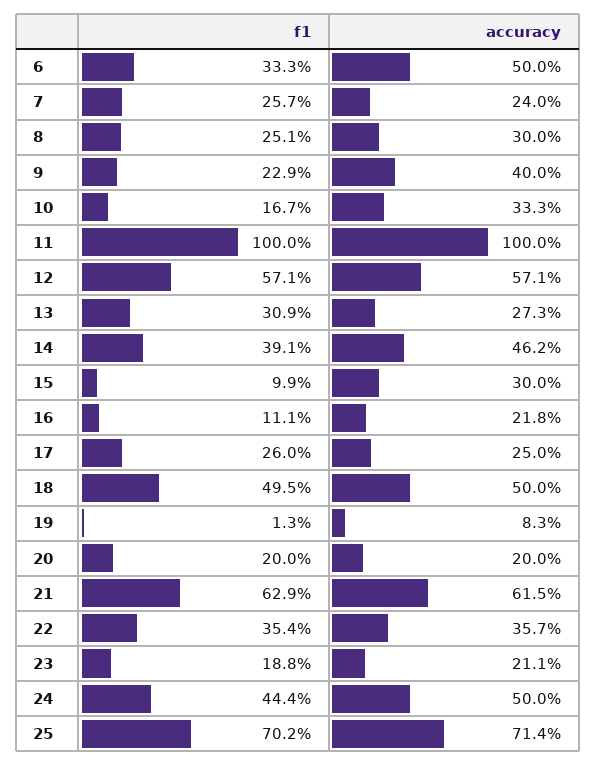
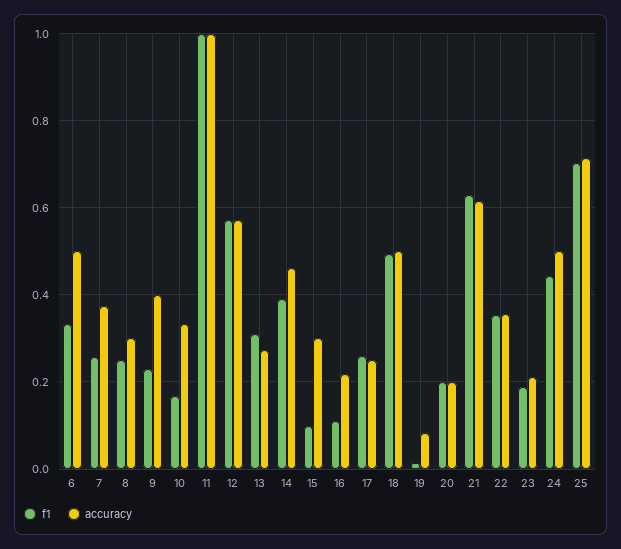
  {
    "f1": {
      "6": 0.333,
      "7": 0.257,
      "8": 0.251,
      "9": 0.229,
      "10": 0.167,
      "11": 1,
      "12": 0.571,
      "13": 0.309,
      "14": 0.391,
      "15": 0.099,
      "16": 0.111,
      "17": 0.26,
      "18": 0.495,
      "19": 0.013,
      "20": 0.2,
      "21": 0.629,
      "22": 0.354,
      "23": 0.188,
      "24": 0.444,
      "25": 0.702
    },
    "accuracy": {
      "6": 0.5,
-     "7": 0.24,
+     "7": 0.38,
      "8": 0.3,
      "9": 0.4,
      "10": 0.333,
      "11": 1,
      "12": 0.571,
      "13": 0.273,
      "14": 0.462,
      "15": 0.3,
      "16": 0.218,
      "17": 0.25,
      "18": 0.5,
      "19": 0.083,
      "20": 0.2,
      "21": 0.615,
      "22": 0.357,
      "23": 0.211,
      "24": 0.5,
      "25": 0.714
    }
  }

